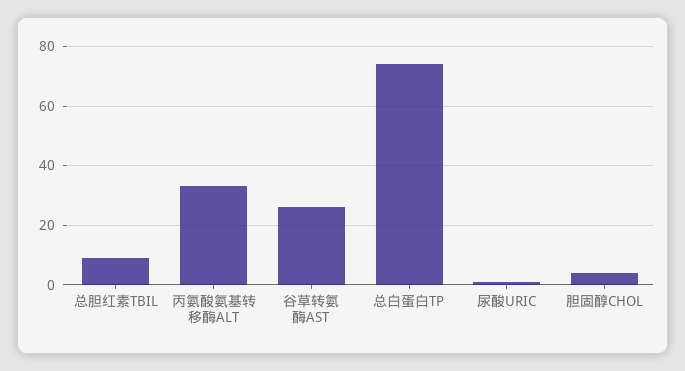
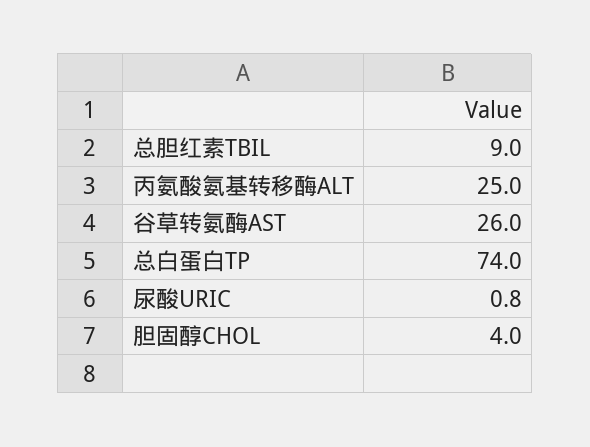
  {
    "总胆红素TBIL": 9,
-   "丙氨酸氨基转移酶ALT": 32.5,
+   "丙氨酸氨基转移酶ALT": 25,
    "谷草转氨酶AST": 26,
    "总白蛋白TP": 74,
    "尿酸URIC": 0.8,
    "胆固醇CHOL": 4
  }

